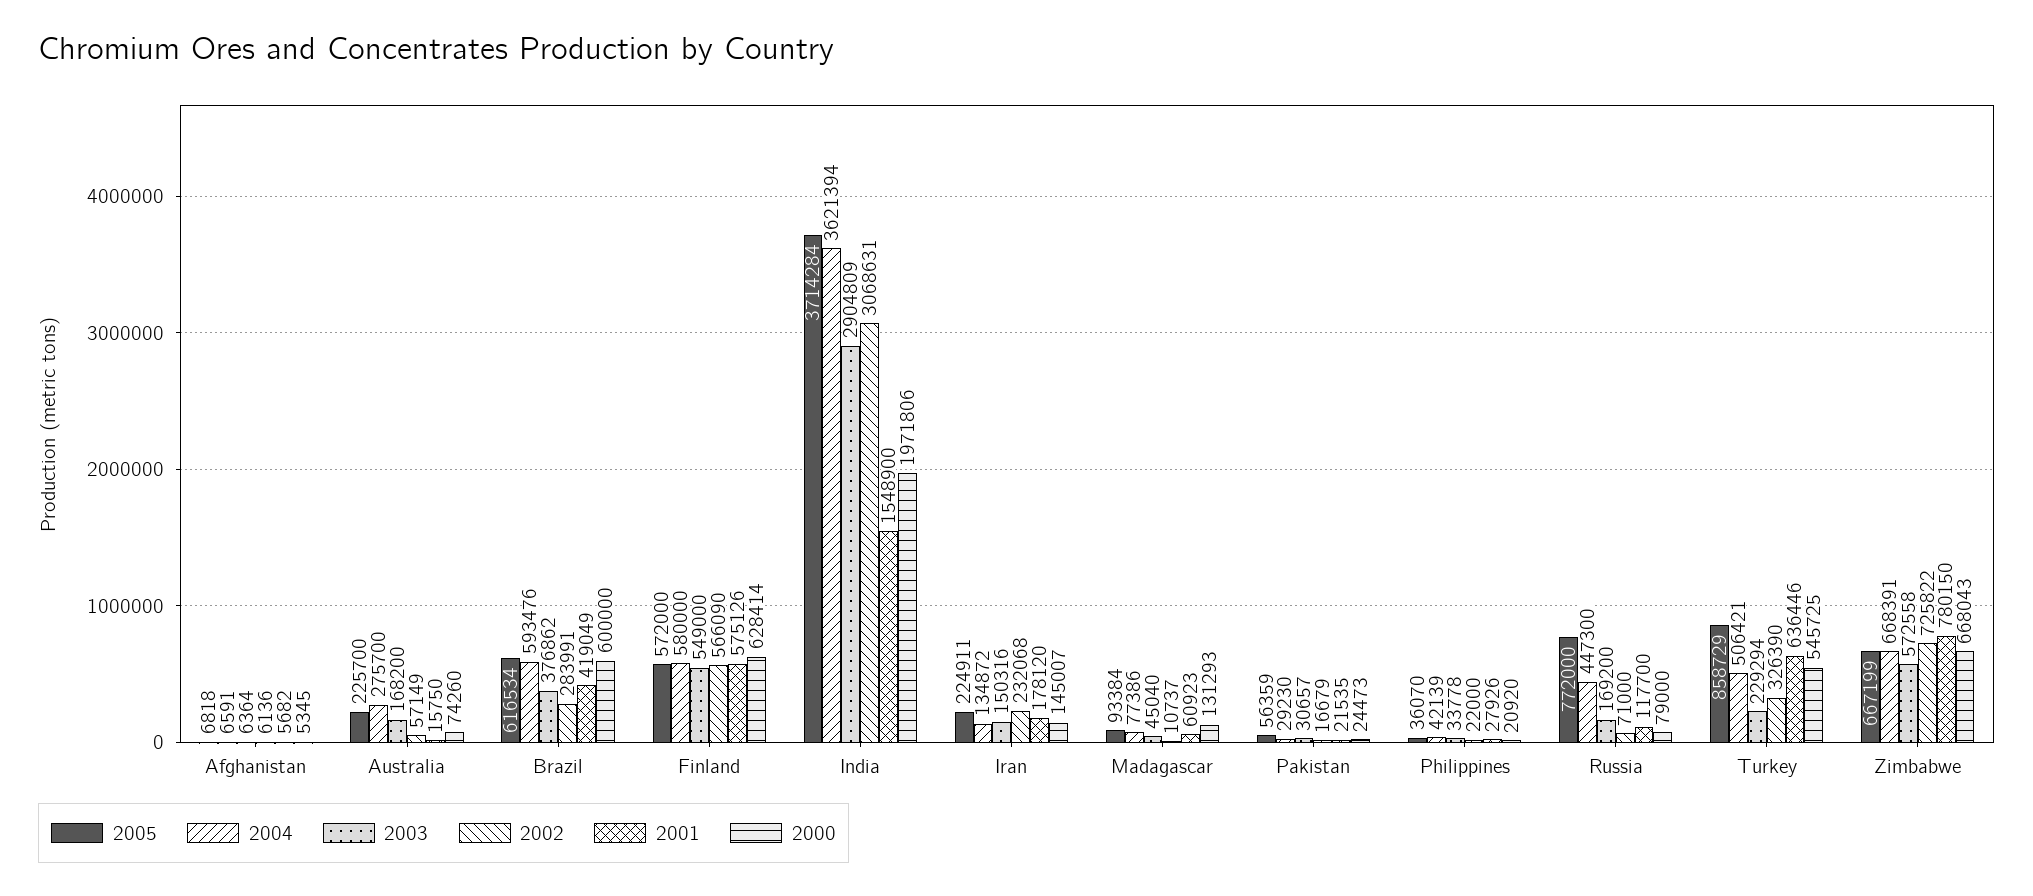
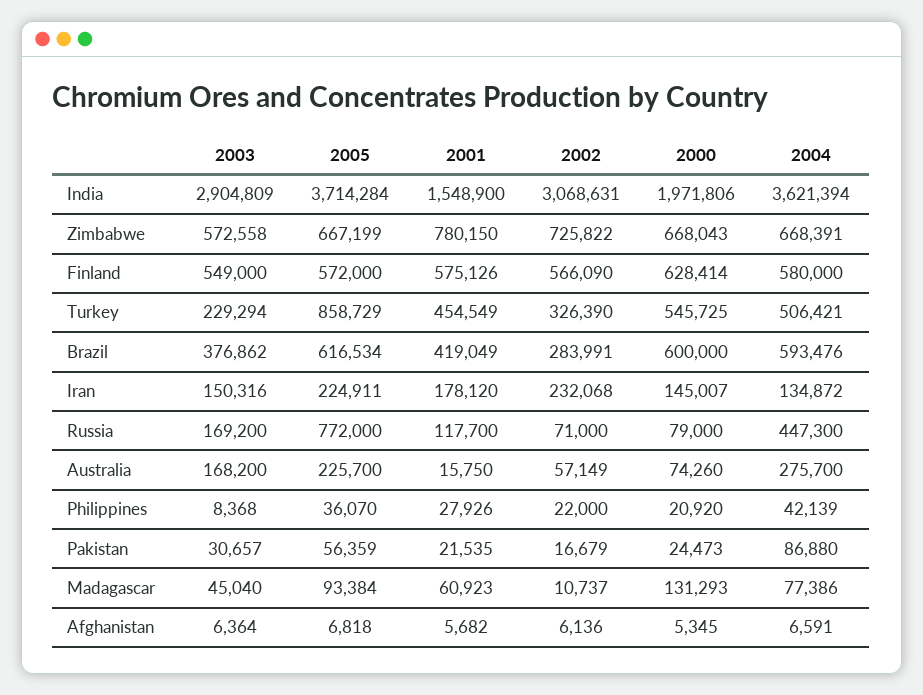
  {
    "2005": {
      "Afghanistan": 6818,
      "Australia": 225700,
      "Brazil": 616534,
      "Finland": 572000,
      "India": 3714284,
      "Iran": 224911,
      "Madagascar": 93384,
      "Pakistan": 56359,
      "Philippines": 36070,
      "Russia": 772000,
      "Turkey": 858729,
      "Zimbabwe": 667199
    },
    "2004": {
      "Afghanistan": 6591,
      "Australia": 275700,
      "Brazil": 593476,
      "Finland": 580000,
      "India": 3621394,
      "Iran": 134872,
      "Madagascar": 77386,
-     "Pakistan": 29230,
+     "Pakistan": 86880,
      "Philippines": 42139,
      "Russia": 447300,
      "Turkey": 506421,
      "Zimbabwe": 668391
    },
    "2003": {
      "Afghanistan": 6364,
      "Australia": 168200,
      "Brazil": 376862,
      "Finland": 549000,
      "India": 2904809,
      "Iran": 150316,
      "Madagascar": 45040,
      "Pakistan": 30657,
-     "Philippines": 33778,
+     "Philippines": 8368,
      "Russia": 169200,
      "Turkey": 229294,
      "Zimbabwe": 572558
    },
    "2002": {
      "Afghanistan": 6136,
      "Australia": 57149,
      "Brazil": 283991,
      "Finland": 566090,
      "India": 3068631,
      "Iran": 232068,
      "Madagascar": 10737,
      "Pakistan": 16679,
      "Philippines": 22000,
      "Russia": 71000,
      "Turkey": 326390,
      "Zimbabwe": 725822
    },
    "2001": {
      "Afghanistan": 5682,
      "Australia": 15750,
      "Brazil": 419049,
      "Finland": 575126,
      "India": 1548900,
      "Iran": 178120,
      "Madagascar": 60923,
      "Pakistan": 21535,
      "Philippines": 27926,
      "Russia": 117700,
-     "Turkey": 636446,
+     "Turkey": 454549,
      "Zimbabwe": 780150
    },
    "2000": {
      "Afghanistan": 5345,
      "Australia": 74260,
      "Brazil": 600000,
      "Finland": 628414,
      "India": 1971806,
      "Iran": 145007,
      "Madagascar": 131293,
      "Pakistan": 24473,
      "Philippines": 20920,
      "Russia": 79000,
      "Turkey": 545725,
      "Zimbabwe": 668043
    }
  }

